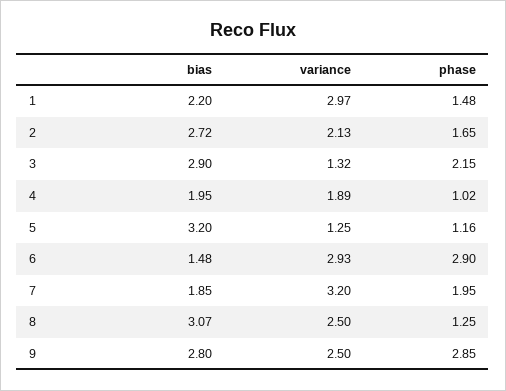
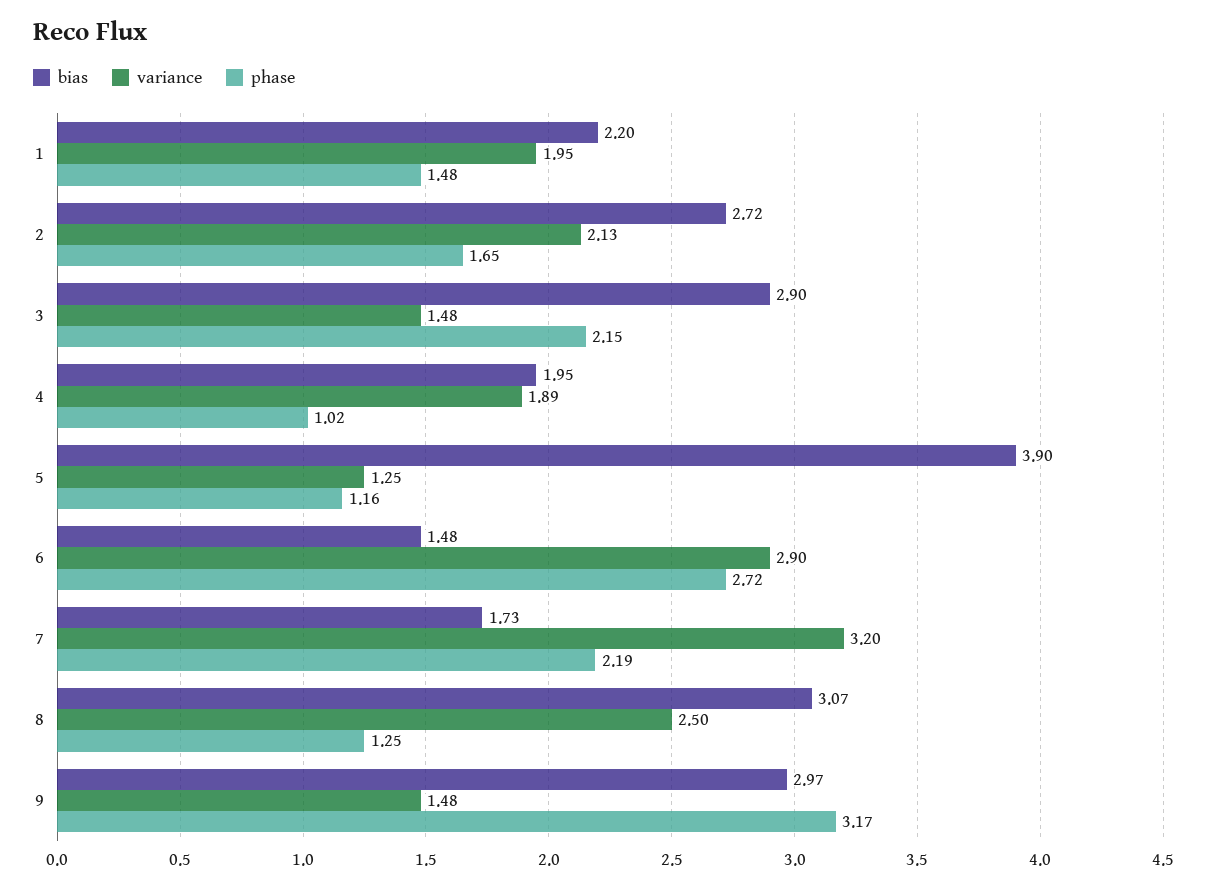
  {
    "bias": {
      "1": 2.2,
      "2": 2.72,
      "3": 2.9,
      "4": 1.95,
-     "5": 3.2,
+     "5": 3.9,
      "6": 1.48,
-     "7": 1.85,
+     "7": 1.73,
      "8": 3.07,
-     "9": 2.8
+     "9": 2.97
    },
    "variance": {
-     "1": 2.97,
+     "1": 1.95,
      "2": 2.13,
-     "3": 1.32,
+     "3": 1.48,
      "4": 1.89,
      "5": 1.25,
-     "6": 2.93,
+     "6": 2.9,
      "7": 3.2,
      "8": 2.5,
-     "9": 2.5
+     "9": 1.48
    },
    "phase": {
      "1": 1.48,
      "2": 1.65,
      "3": 2.15,
      "4": 1.02,
      "5": 1.16,
-     "6": 2.9,
+     "6": 2.72,
-     "7": 1.95,
+     "7": 2.19,
      "8": 1.25,
-     "9": 2.85
+     "9": 3.17
    }
  }

